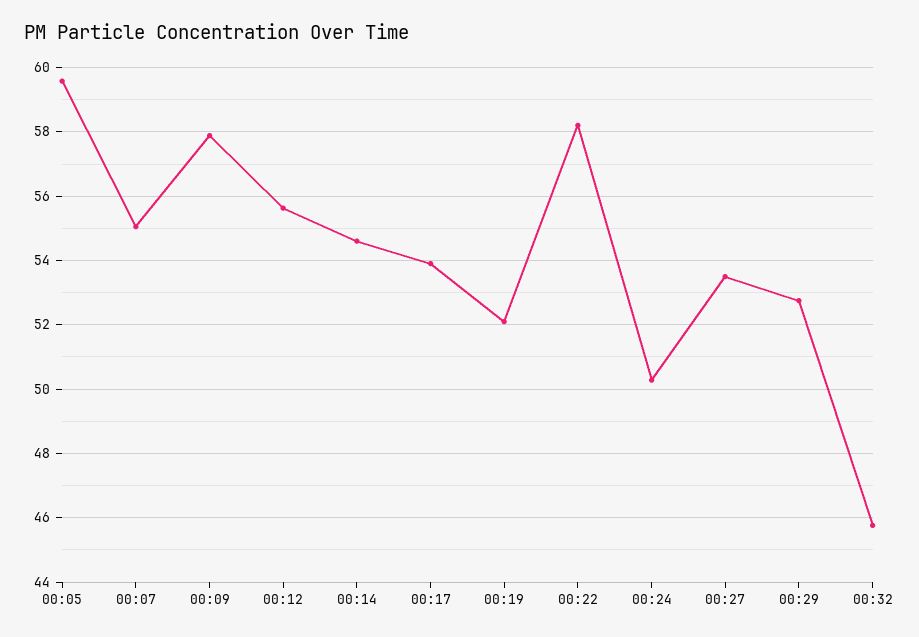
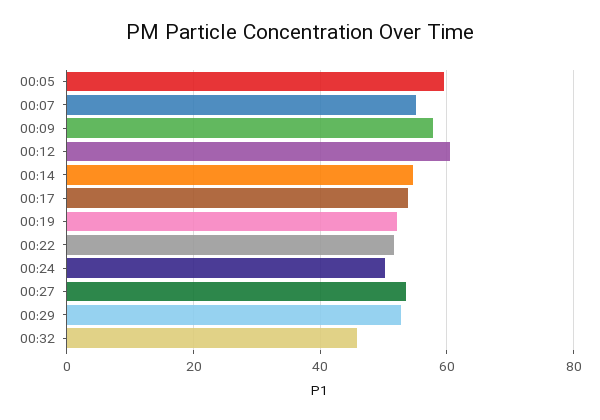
  {
    "00:05": 59.6,
    "00:07": 55,
    "00:09": 57.8,
-   "00:12": 55.6,
+   "00:12": 60,
    "00:14": 54.6,
    "00:17": 54,
    "00:19": 52.2,
-   "00:22": 58.2,
+   "00:22": 52,
    "00:24": 50.2,
    "00:27": 53.6,
    "00:29": 52.8,
    "00:32": 45.8
  }

